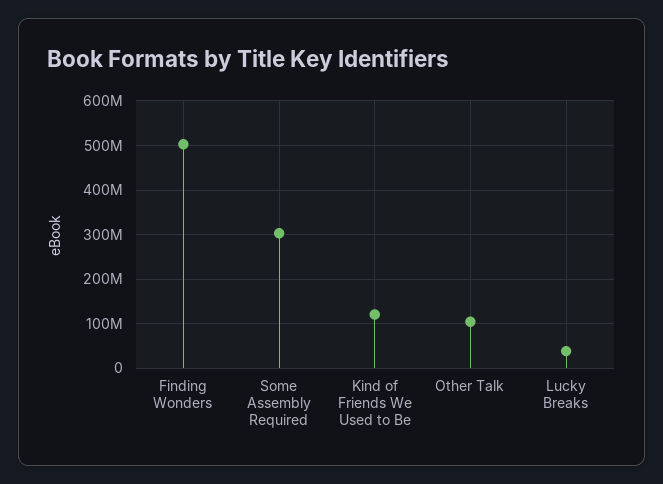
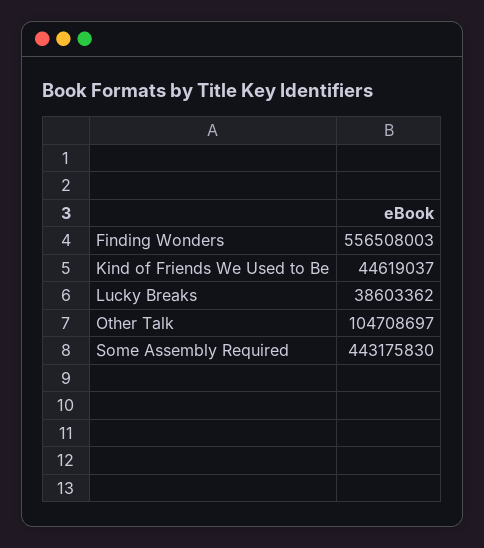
  {
-   "Finding Wonders": 500000000,
+   "Finding Wonders": 556508003,
-   "Some Assembly Required": 300000000,
+   "Some Assembly Required": 443175830,
-   "Kind of Friends We Used to Be": 120000000,
+   "Kind of Friends We Used to Be": 44619037,
    "Other Talk": 104708697,
    "Lucky Breaks": 38603362
  }

